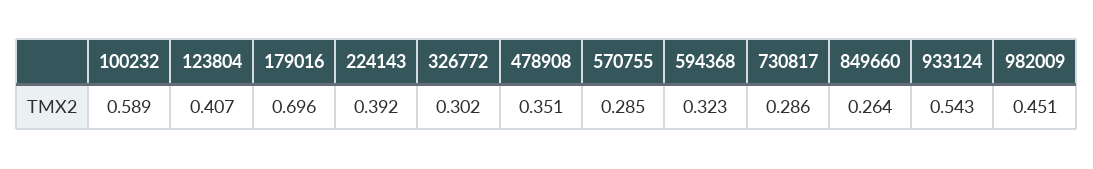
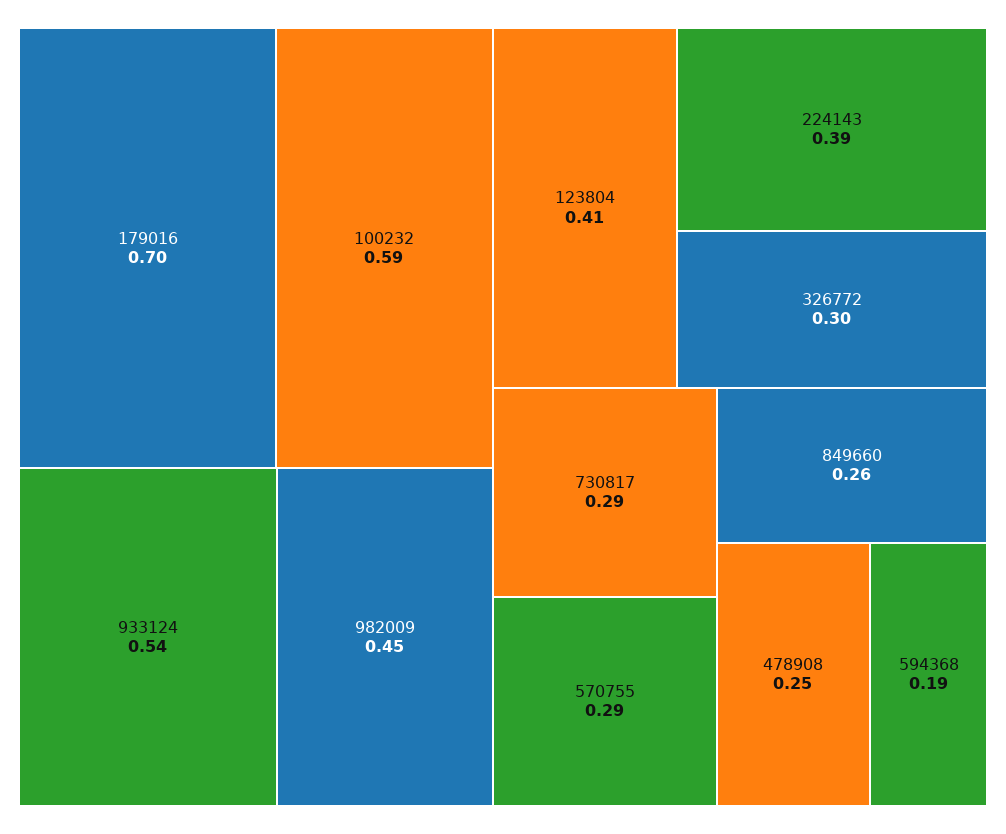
  {
    "100232": 0.589,
    "123804": 0.407,
    "179016": 0.696,
    "224143": 0.392,
    "326772": 0.302,
-   "478908": 0.351,
+   "478908": 0.25,
    "570755": 0.285,
-   "594368": 0.323,
+   "594368": 0.19,
    "730817": 0.286,
    "849660": 0.264,
    "933124": 0.543,
    "982009": 0.451
  }

